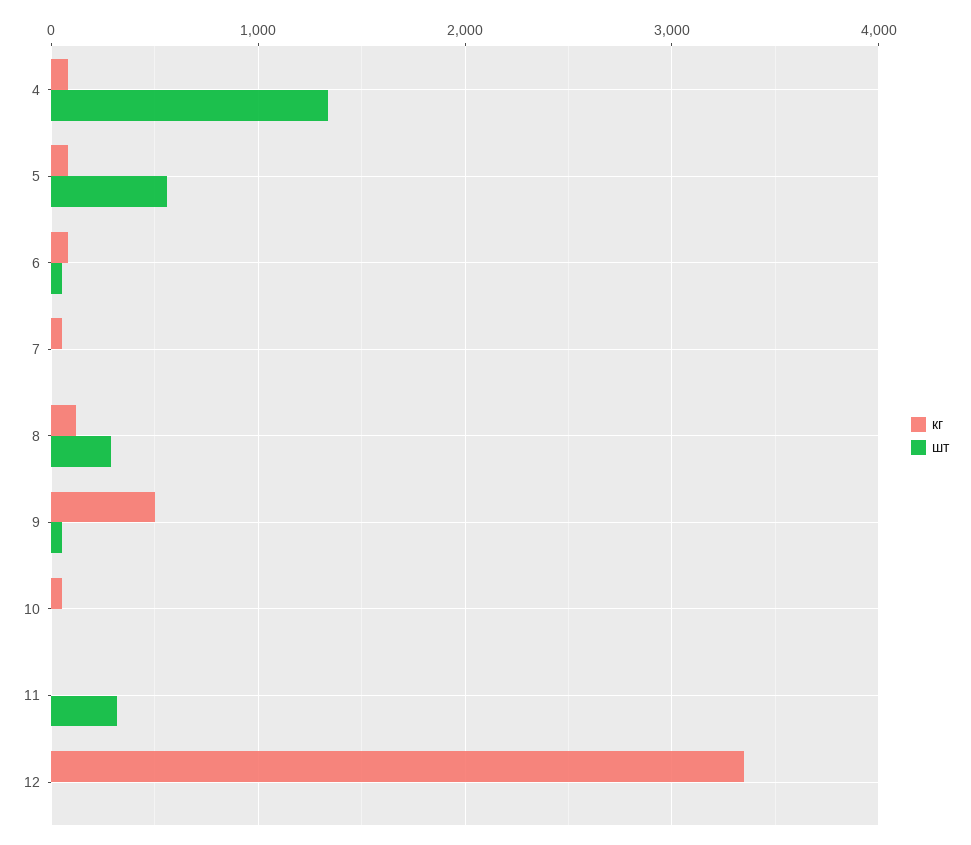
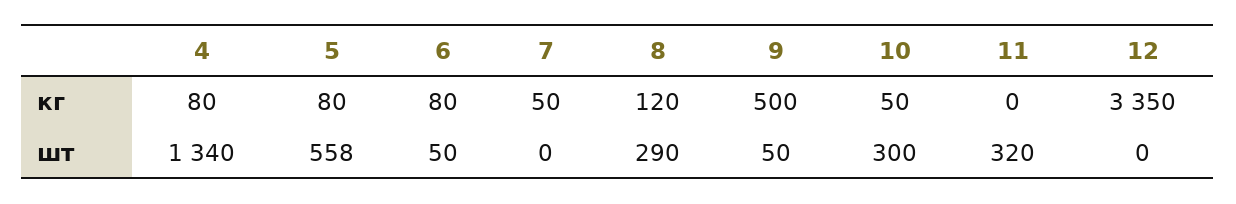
  {
    "кг": {
      "4": 80,
      "5": 80,
      "6": 80,
      "7": 50,
      "8": 120,
      "9": 500,
      "10": 50,
      "11": 0,
      "12": 3350
    },
    "шт": {
      "4": 1340,
      "5": 558,
      "6": 50,
      "7": 0,
      "8": 290,
      "9": 50,
-     "10": 0,
+     "10": 300,
      "11": 320,
      "12": 0
    }
  }

